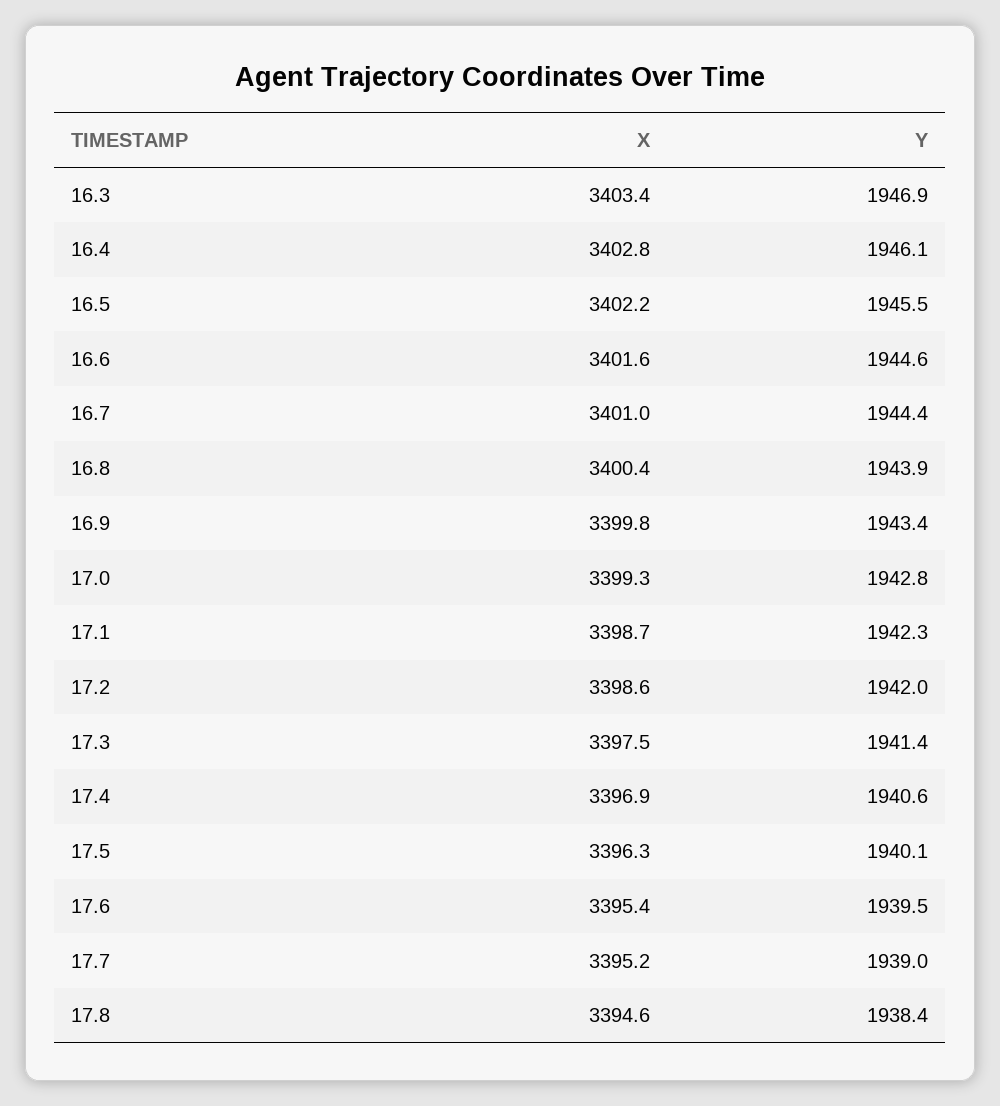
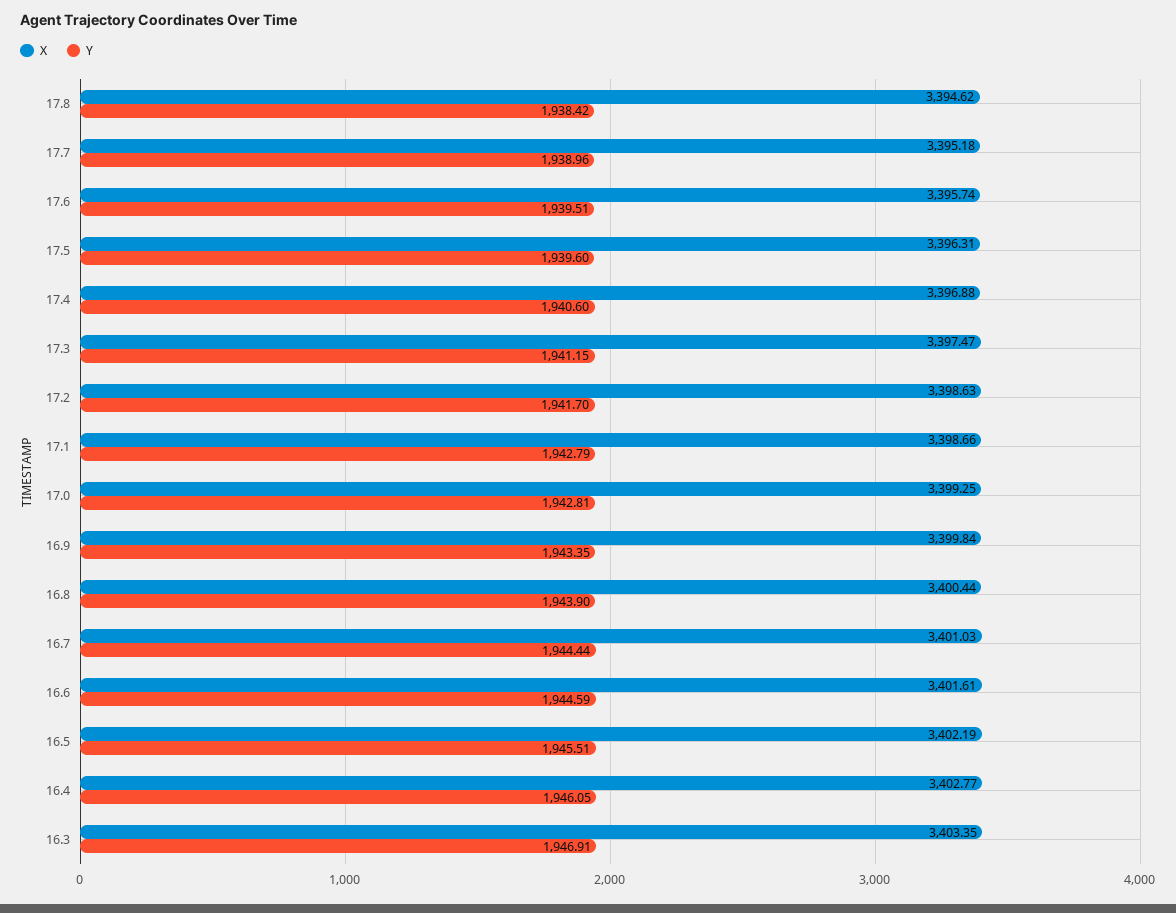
  {
    "X": {
      "16.3": 3403.35,
      "16.4": 3402.77,
      "16.5": 3402.19,
      "16.6": 3401.61,
      "16.7": 3401.03,
      "16.8": 3400.44,
      "16.9": 3399.84,
      "17.0": 3399.25,
      "17.1": 3398.66,
      "17.2": 3398.63,
      "17.3": 3397.47,
      "17.4": 3396.88,
      "17.5": 3396.31,
-     "17.6": 3395.4,
+     "17.6": 3395.74,
      "17.7": 3395.18,
      "17.8": 3394.62
    },
    "Y": {
      "16.3": 1946.91,
      "16.4": 1946.05,
      "16.5": 1945.51,
      "16.6": 1944.59,
      "16.7": 1944.44,
      "16.8": 1943.9,
      "16.9": 1943.35,
      "17.0": 1942.81,
-     "17.1": 1942.3,
+     "17.1": 1942.79,
-     "17.2": 1942,
+     "17.2": 1941.7,
-     "17.3": 1941.4,
+     "17.3": 1941.15,
      "17.4": 1940.6,
-     "17.5": 1940.1,
+     "17.5": 1939.6,
      "17.6": 1939.51,
      "17.7": 1938.96,
      "17.8": 1938.42
    }
  }

